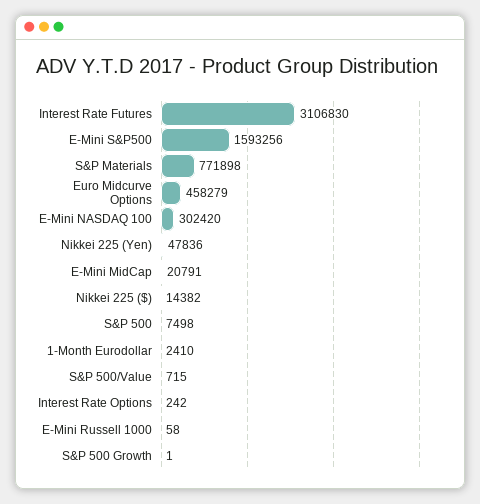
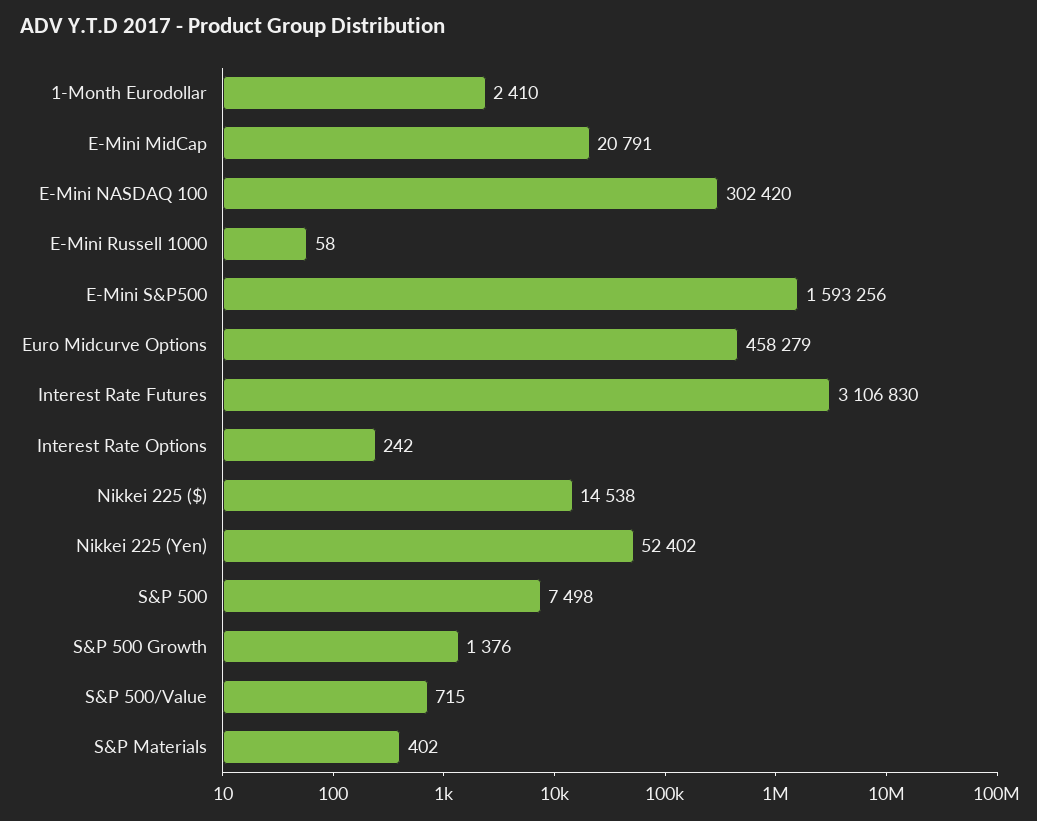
  {
    "Interest Rate Futures": 3106830,
    "E-Mini S&P500": 1593256,
-   "S&P Materials": 771898,
+   "S&P Materials": 402,
    "Euro Midcurve Options": 458279,
    "E-Mini NASDAQ 100": 302420,
-   "Nikkei 225 (Yen)": 47836,
+   "Nikkei 225 (Yen)": 52402,
    "E-Mini MidCap": 20791,
-   "Nikkei 225 ($)": 14382,
+   "Nikkei 225 ($)": 14538,
    "S&P 500": 7498,
    "1-Month Eurodollar": 2410,
    "S&P 500/Value": 715,
    "Interest Rate Options": 242,
    "E-Mini Russell 1000": 58,
-   "S&P 500 Growth": 1
+   "S&P 500 Growth": 1376
  }

